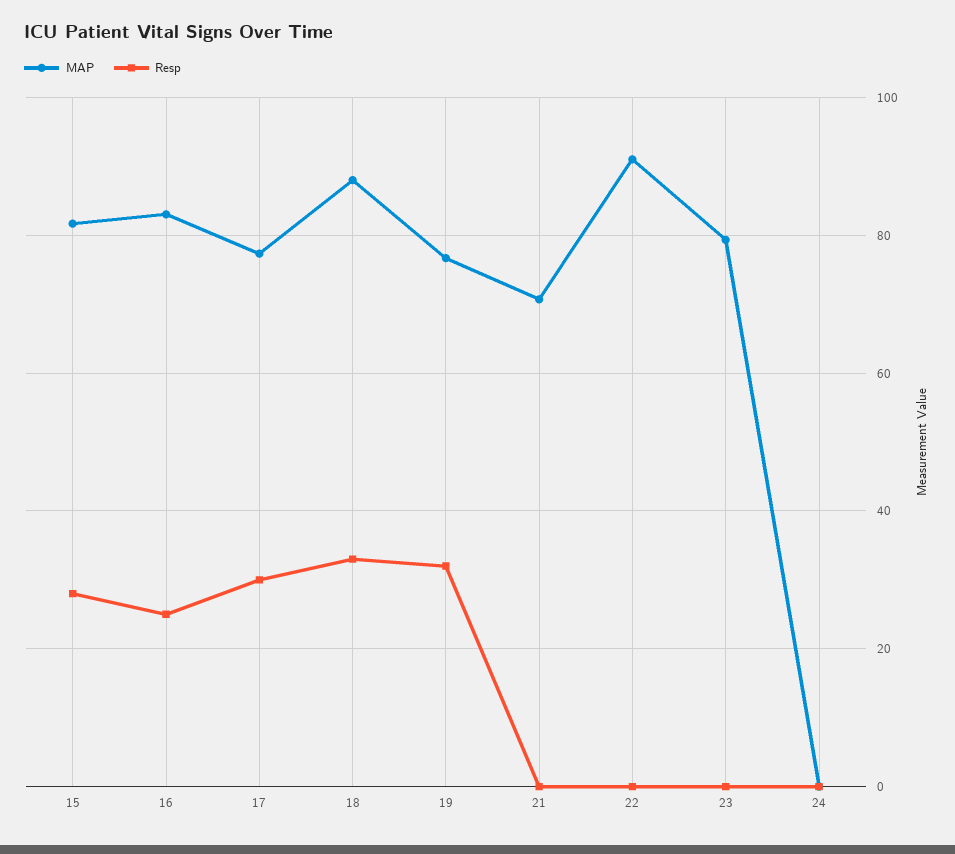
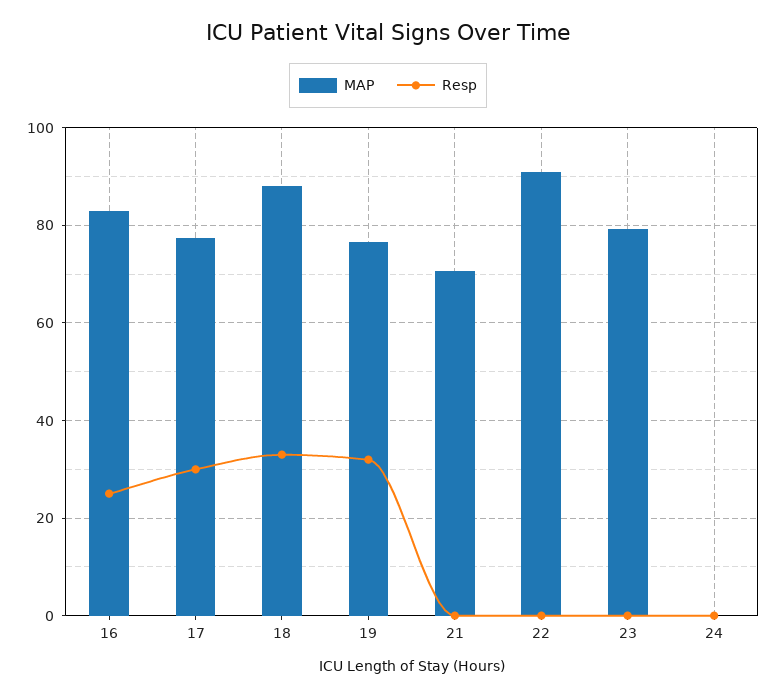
  {
    "MAP": {
-     "15": 82,
      "16": 84,
      "17": 78,
      "18": 88,
      "19": 76,
      "21": 70,
      "22": 92,
      "23": 80,
      "24": 0
    },
    "Resp": {
-     "15": 28,
      "16": 26,
      "17": 30,
      "18": 34,
      "19": 32,
      "21": 0,
      "22": 0,
      "23": 0,
      "24": 0
    }
  }

